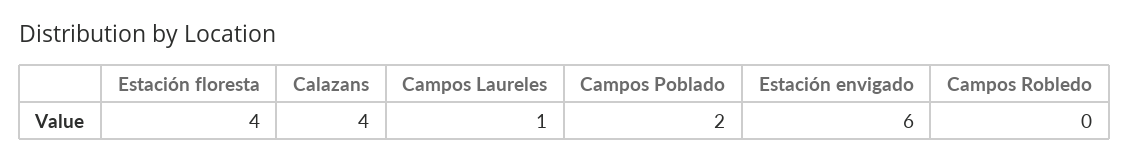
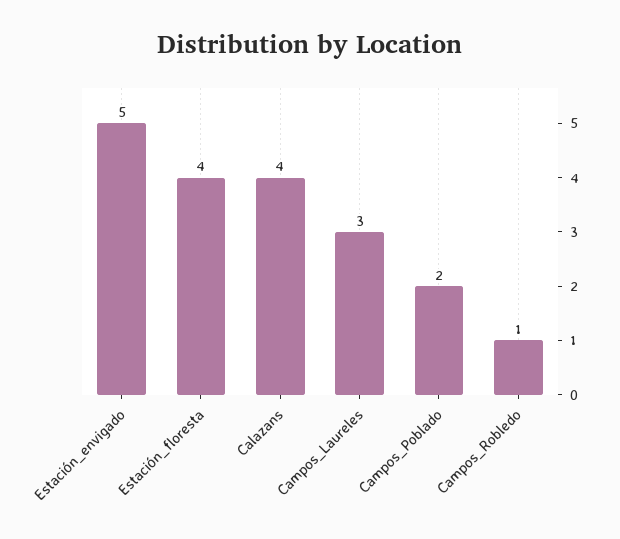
  {
    "Estación floresta": 4,
    "Calazans": 4,
-   "Campos Laureles": 1,
+   "Campos Laureles": 3,
    "Campos Poblado": 2,
-   "Estación envigado": 6,
+   "Estación envigado": 5,
-   "Campos Robledo": 0
+   "Campos Robledo": 1
  }

